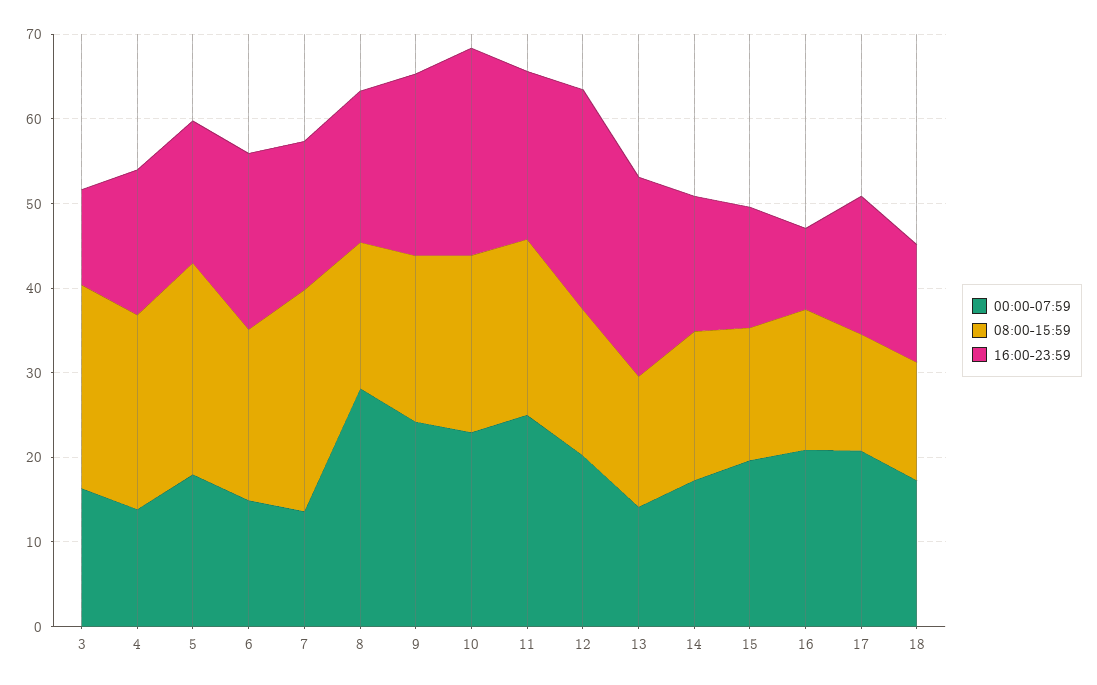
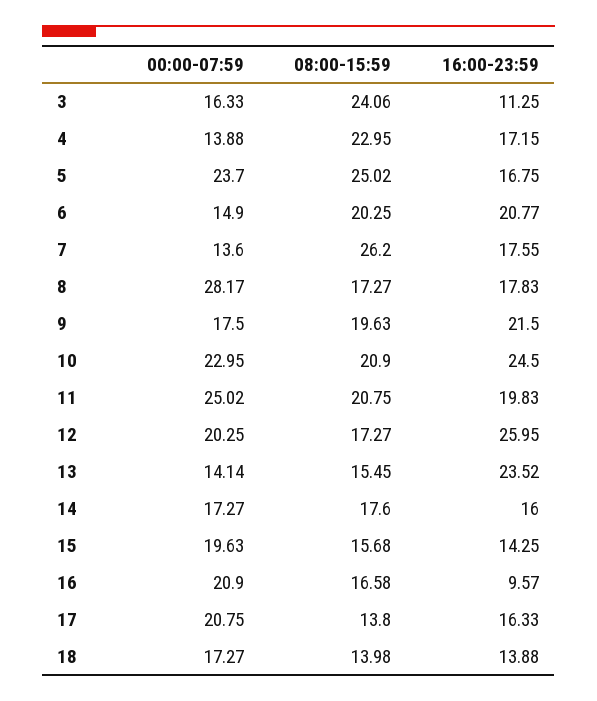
  {
    "00:00-07:59": {
      "3": 16.33,
      "4": 13.88,
-     "5": 18,
+     "5": 23.7,
      "6": 14.9,
      "7": 13.6,
      "8": 28.17,
-     "9": 24,
+     "9": 17.5,
      "10": 22.95,
      "11": 25.02,
      "12": 20.25,
      "13": 14.14,
      "14": 17.27,
      "15": 19.63,
      "16": 20.9,
      "17": 20.75,
      "18": 17.27
    },
    "08:00-15:59": {
      "3": 24.06,
      "4": 22.95,
      "5": 25.02,
      "6": 20.25,
      "7": 26.2,
      "8": 17.27,
      "9": 19.63,
      "10": 20.9,
      "11": 20.75,
      "12": 17.27,
      "13": 15.45,
      "14": 17.6,
      "15": 15.68,
      "16": 16.58,
      "17": 13.8,
      "18": 13.98
    },
    "16:00-23:59": {
      "3": 11.25,
      "4": 17.15,
      "5": 16.75,
      "6": 20.77,
      "7": 17.55,
      "8": 17.83,
      "9": 21.5,
      "10": 24.5,
      "11": 19.83,
      "12": 25.95,
      "13": 23.52,
      "14": 16,
      "15": 14.25,
      "16": 9.57,
      "17": 16.33,
      "18": 13.88
    }
  }

